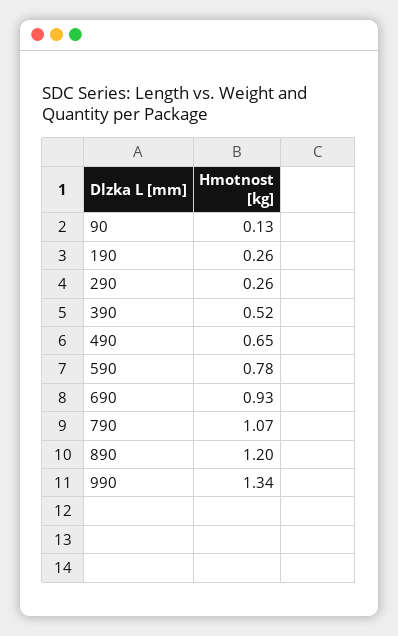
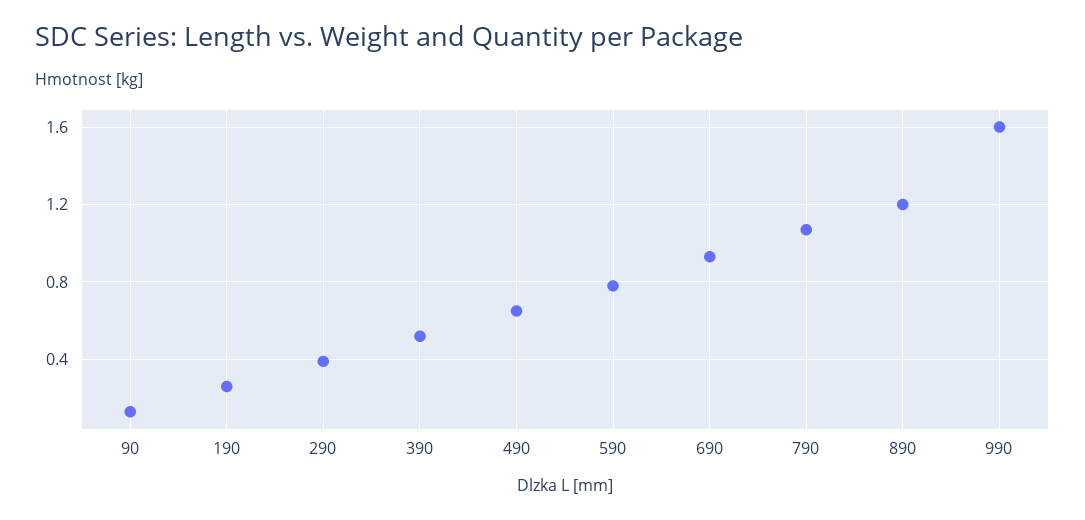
  {
    "90": 0.13,
    "190": 0.26,
-   "290": 0.26,
+   "290": 0.4,
    "390": 0.52,
    "490": 0.65,
    "590": 0.78,
    "690": 0.93,
    "790": 1.07,
    "890": 1.2,
-   "990": 1.34
+   "990": 1.6
  }

